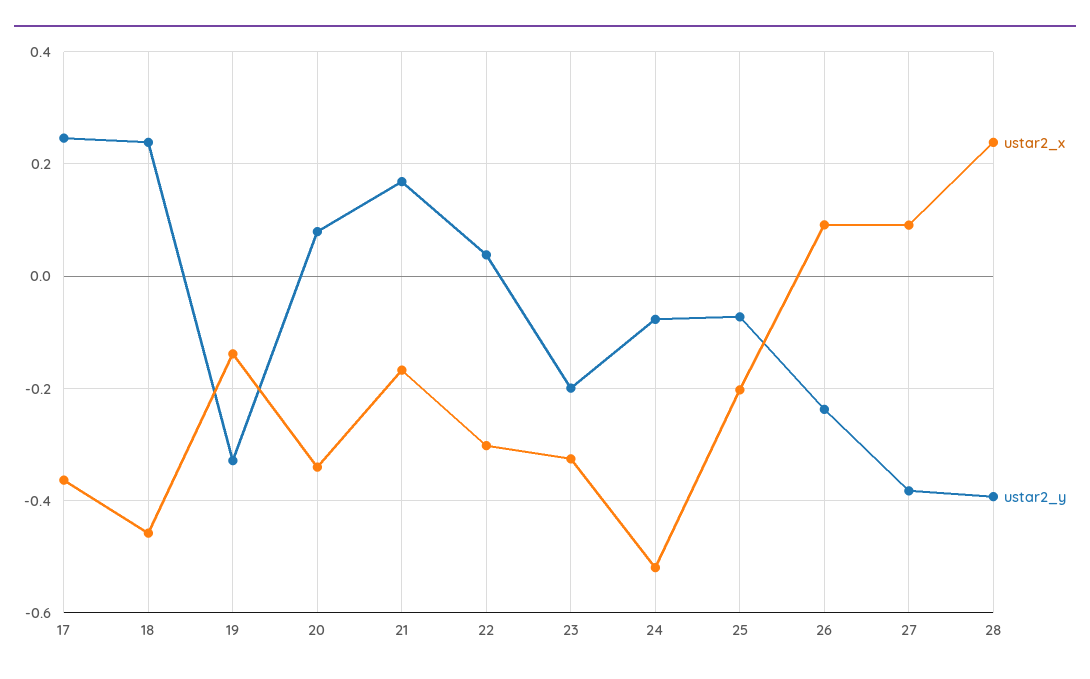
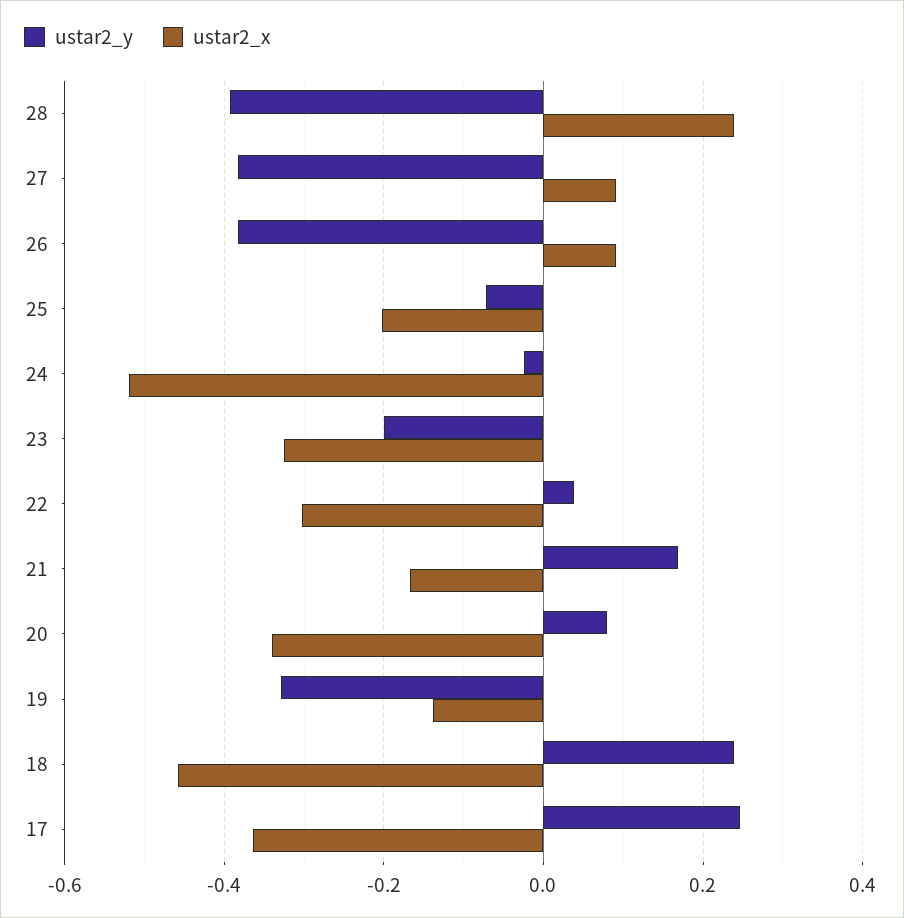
  {
    "ustar2_x": {
      "17": -0.36,
      "18": -0.46,
      "19": -0.14,
      "20": -0.34,
      "21": -0.16,
      "22": -0.3,
      "23": -0.32,
      "24": -0.52,
      "25": -0.2,
      "26": 0.1,
      "27": 0.1,
      "28": 0.24
    },
    "ustar2_y": {
      "17": 0.24,
      "18": 0.24,
      "19": -0.32,
      "20": 0.08,
      "21": 0.16,
      "22": 0.04,
      "23": -0.2,
-     "24": -0.08,
+     "24": -0.02,
      "25": -0.08,
-     "26": -0.24,
+     "26": -0.38,
      "27": -0.38,
      "28": -0.4
    }
  }

